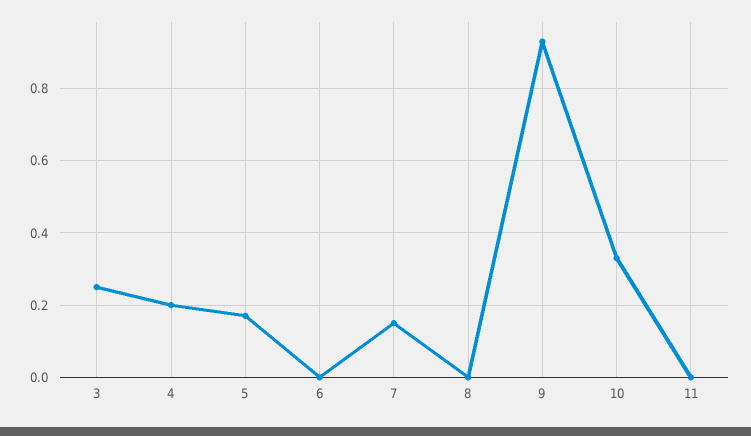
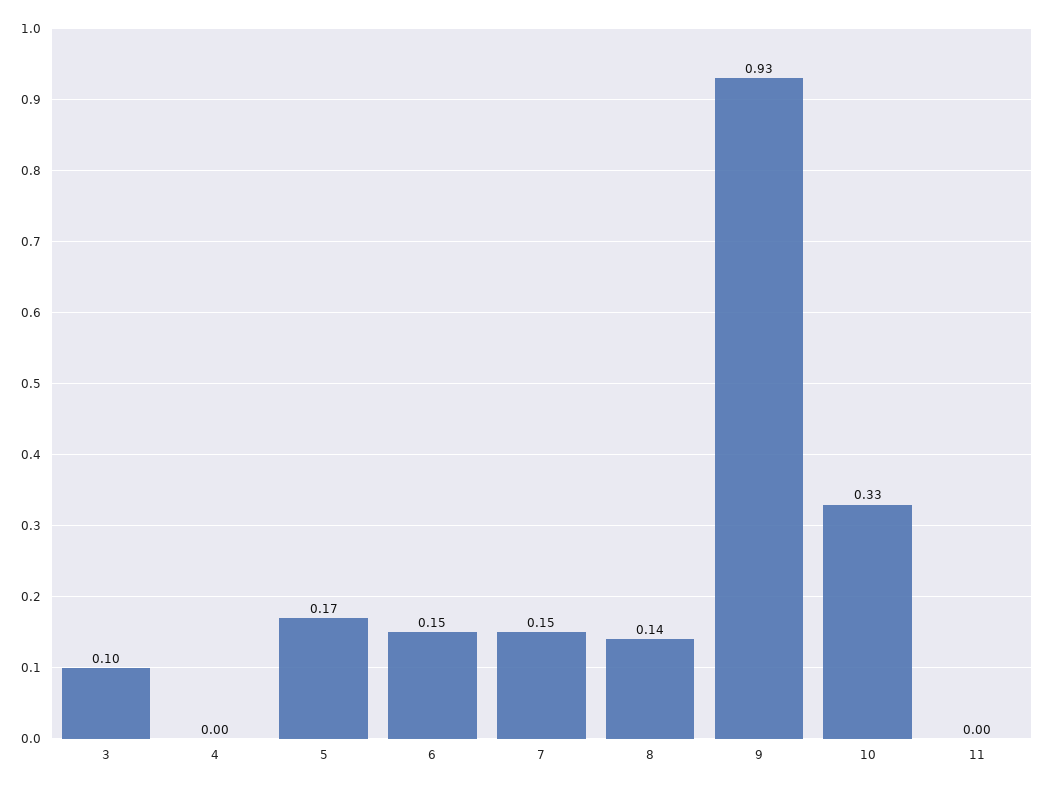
  {
-   "3": 0.25,
+   "3": 0.1,
-   "4": 0.2,
+   "4": 0,
    "5": 0.17,
-   "6": 0,
+   "6": 0.15,
    "7": 0.15,
-   "8": 0,
+   "8": 0.14,
    "9": 0.93,
    "10": 0.33,
    "11": 0
  }

